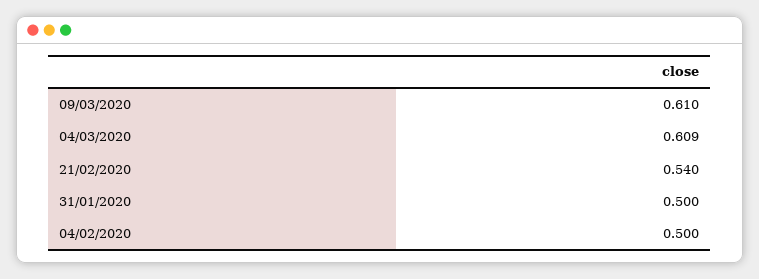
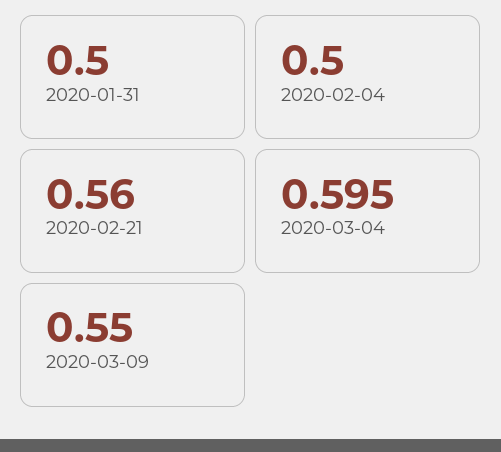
  {
-   "09/03/2020": 0.61,
+   "09/03/2020": 0.55,
-   "04/03/2020": 0.609,
+   "04/03/2020": 0.595,
-   "21/02/2020": 0.54,
+   "21/02/2020": 0.56,
    "31/01/2020": 0.5,
    "04/02/2020": 0.5
  }

